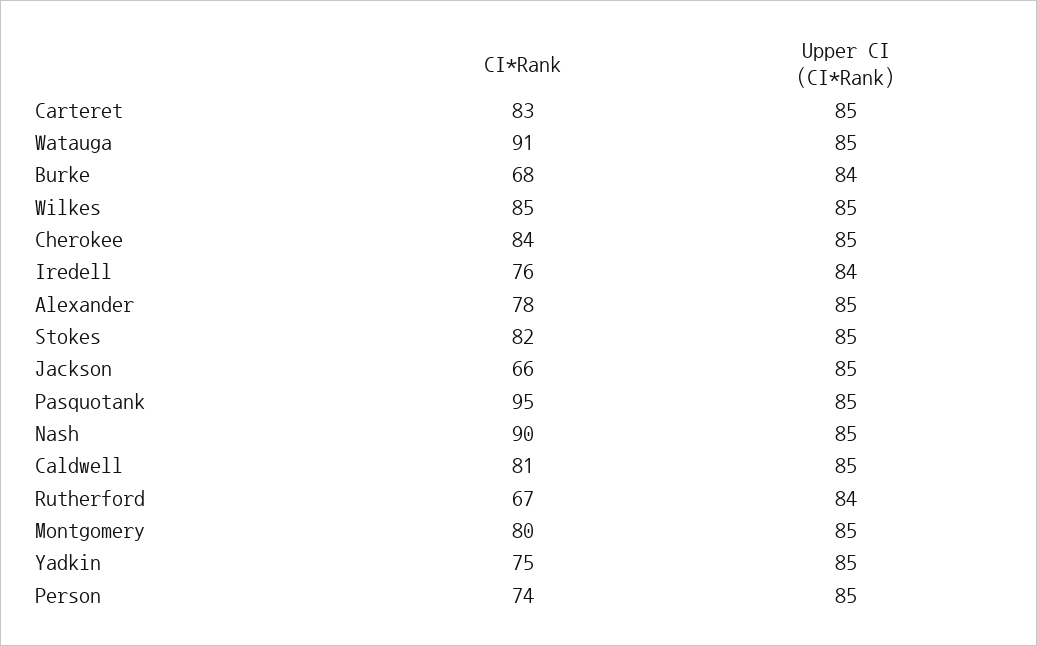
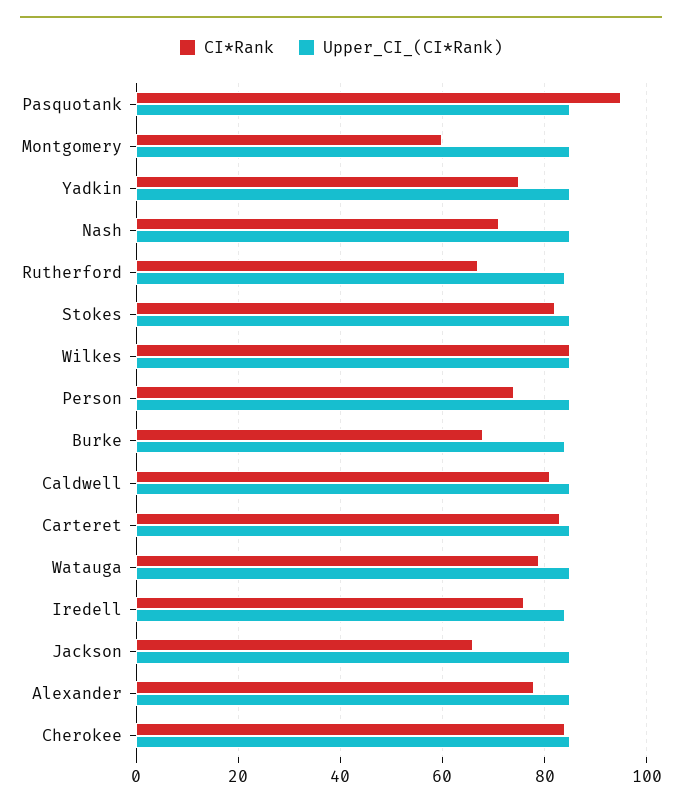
  {
    "CI*Rank": {
      "Carteret": 83,
-     "Watauga": 91,
+     "Watauga": 80,
      "Burke": 68,
      "Wilkes": 85,
      "Cherokee": 84,
      "Iredell": 76,
      "Alexander": 78,
      "Stokes": 82,
      "Jackson": 66,
      "Pasquotank": 95,
-     "Nash": 90,
+     "Nash": 70,
      "Caldwell": 81,
      "Rutherford": 67,
-     "Montgomery": 80,
+     "Montgomery": 60,
      "Yadkin": 75,
      "Person": 74
    },
    "Upper CI (CI*Rank)": {
      "Carteret": 85,
      "Watauga": 85,
      "Burke": 84,
      "Wilkes": 85,
      "Cherokee": 85,
      "Iredell": 84,
      "Alexander": 85,
      "Stokes": 85,
      "Jackson": 85,
      "Pasquotank": 85,
      "Nash": 85,
      "Caldwell": 85,
      "Rutherford": 84,
      "Montgomery": 85,
      "Yadkin": 85,
      "Person": 85
    }
  }

